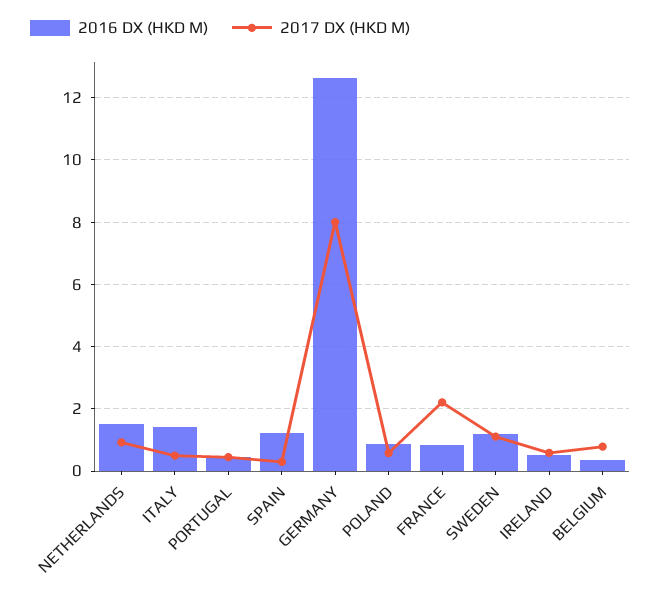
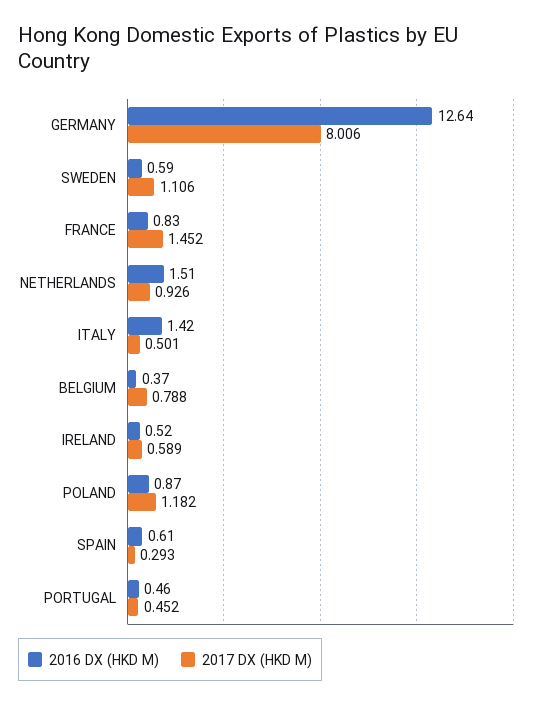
  {
    "2016 DX (HKD M)": {
      "NETHERLANDS": 1.51,
      "ITALY": 1.42,
      "PORTUGAL": 0.46,
-     "SPAIN": 1.2,
+     "SPAIN": 0.61,
      "GERMANY": 12.64,
      "POLAND": 0.87,
      "FRANCE": 0.83,
-     "SWEDEN": 1.2,
+     "SWEDEN": 0.59,
      "IRELAND": 0.52,
      "BELGIUM": 0.37
    },
    "2017 DX (HKD M)": {
      "NETHERLANDS": 0.926,
      "ITALY": 0.501,
      "PORTUGAL": 0.452,
      "SPAIN": 0.293,
      "GERMANY": 8.006,
-     "POLAND": 0.6,
+     "POLAND": 1.182,
-     "FRANCE": 2.2,
+     "FRANCE": 1.452,
      "SWEDEN": 1.106,
      "IRELAND": 0.589,
      "BELGIUM": 0.788
    }
  }

